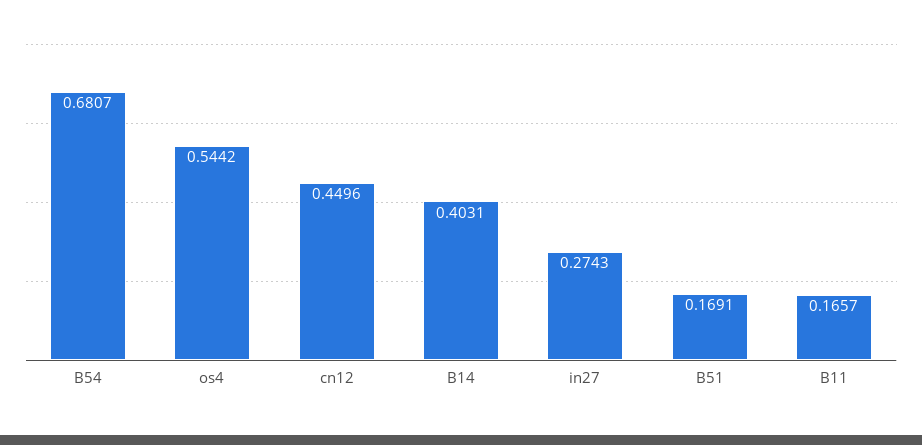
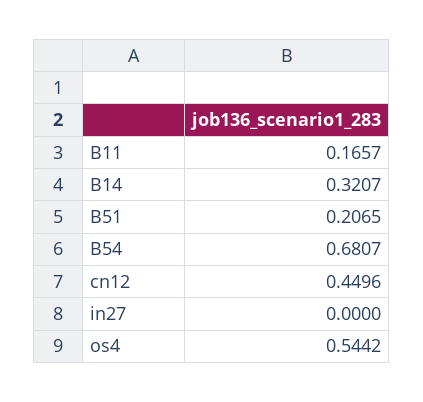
  {
    "B54": 0.6807,
    "os4": 0.5442,
    "cn12": 0.4496,
-   "B14": 0.4031,
+   "B14": 0.3207,
-   "in27": 0.2743,
+   "in27": 0,
-   "B51": 0.1691,
+   "B51": 0.2065,
    "B11": 0.1657
  }

